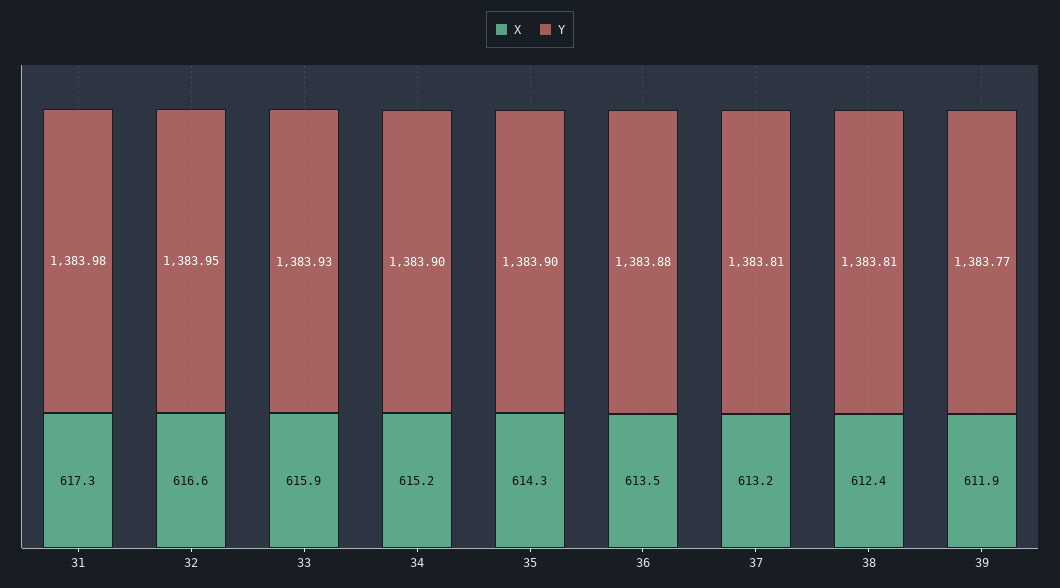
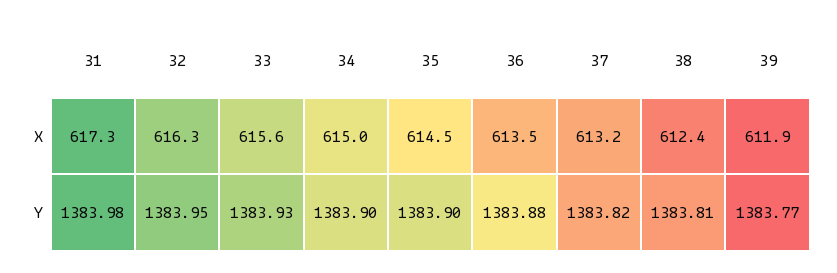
  {
    "X": {
      "31": 617.3,
-     "32": 616.6,
+     "32": 616.3,
-     "33": 615.9,
+     "33": 615.6,
-     "34": 615.2,
+     "34": 615,
-     "35": 614.3,
+     "35": 614.5,
      "36": 613.5,
      "37": 613.2,
      "38": 612.4,
      "39": 611.9
    },
    "Y": {
      "31": 1383.98,
      "32": 1383.95,
      "33": 1383.93,
      "34": 1383.9,
      "35": 1383.9,
      "36": 1383.88,
-     "37": 1383.81,
+     "37": 1383.82,
      "38": 1383.81,
      "39": 1383.77
    }
  }

